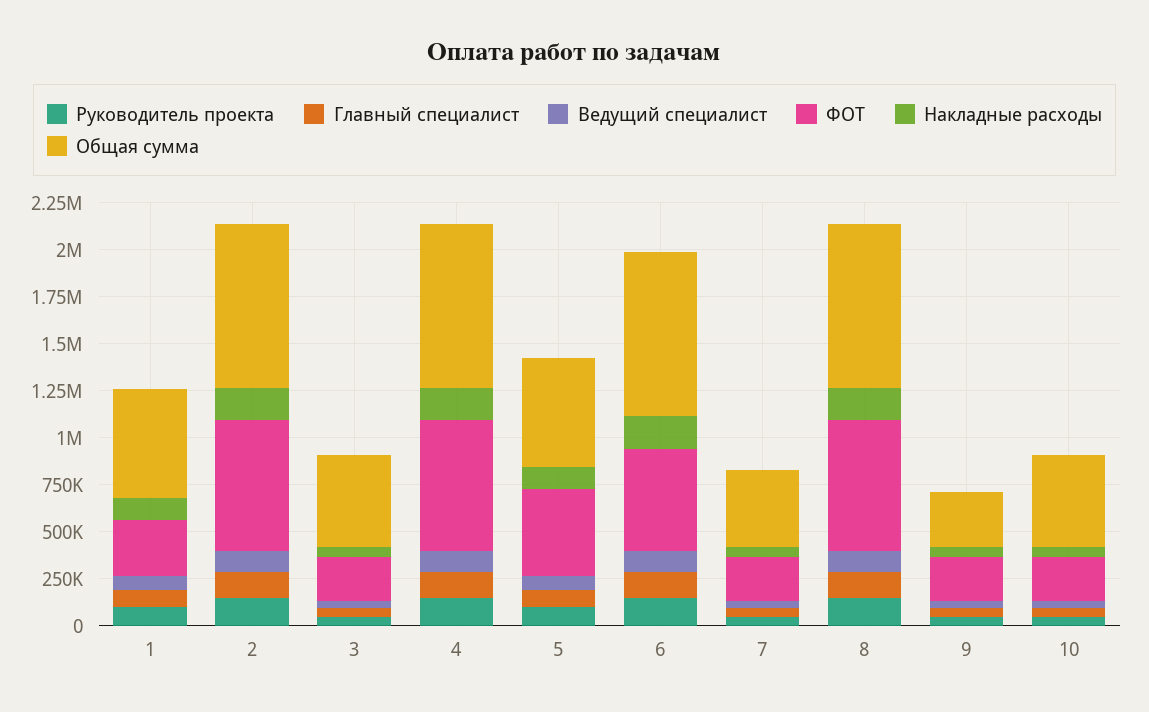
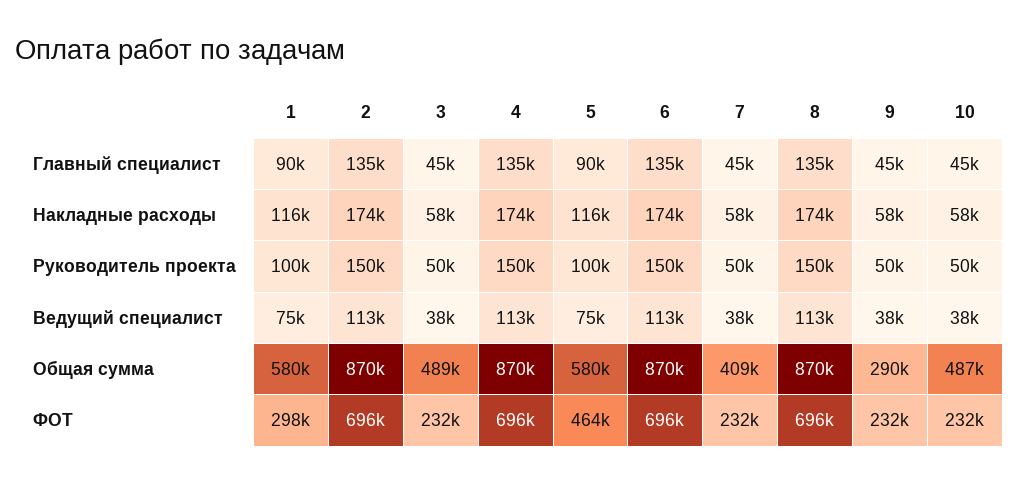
  {
    "Руководитель проекта": {
      "1": 100000,
      "2": 150000,
      "3": 50000,
      "4": 150000,
      "5": 100000,
      "6": 150000,
      "7": 50000,
      "8": 150000,
      "9": 50000,
      "10": 50000
    },
    "Главный специалист": {
      "1": 90000,
      "2": 135000,
      "3": 45000,
      "4": 135000,
      "5": 90000,
      "6": 135000,
      "7": 45000,
      "8": 135000,
      "9": 45000,
      "10": 45000
    },
    "Ведущий специалист": {
      "1": 75000,
      "2": 113000,
      "3": 38000,
      "4": 113000,
      "5": 75000,
      "6": 113000,
      "7": 38000,
      "8": 113000,
      "9": 38000,
      "10": 38000
    },
    "ФОТ": {
      "1": 298000,
      "2": 696000,
      "3": 232000,
      "4": 696000,
      "5": 464000,
-     "6": 550000,
+     "6": 696000,
      "7": 232000,
      "8": 696000,
      "9": 232000,
      "10": 232000
    },
    "Накладные расходы": {
      "1": 116000,
      "2": 174000,
      "3": 58000,
      "4": 174000,
      "5": 116000,
      "6": 174000,
      "7": 58000,
      "8": 174000,
      "9": 58000,
      "10": 58000
    },
    "Общая сумма": {
      "1": 580000,
      "2": 870000,
      "3": 489000,
      "4": 870000,
      "5": 580000,
      "6": 870000,
      "7": 409000,
      "8": 870000,
      "9": 290000,
      "10": 487000
    }
  }

